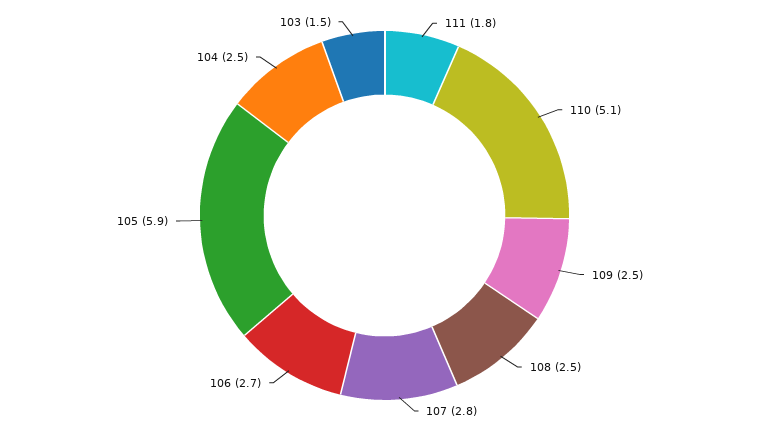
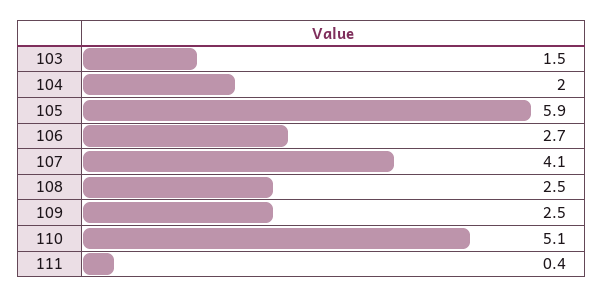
  {
-   "111": 1.8,
+   "111": 0.4,
    "110": 5.1,
    "109": 2.5,
    "108": 2.5,
-   "107": 2.8,
+   "107": 4.1,
    "106": 2.7,
    "105": 5.9,
-   "104": 2.5,
+   "104": 2,
    "103": 1.5
  }

